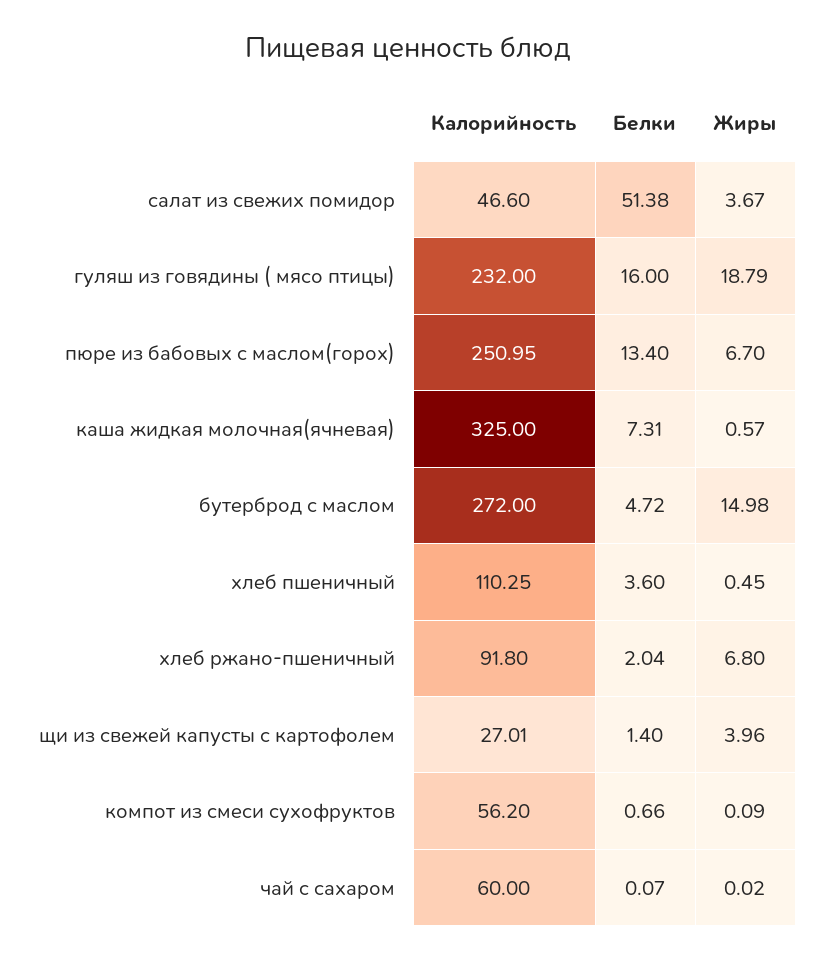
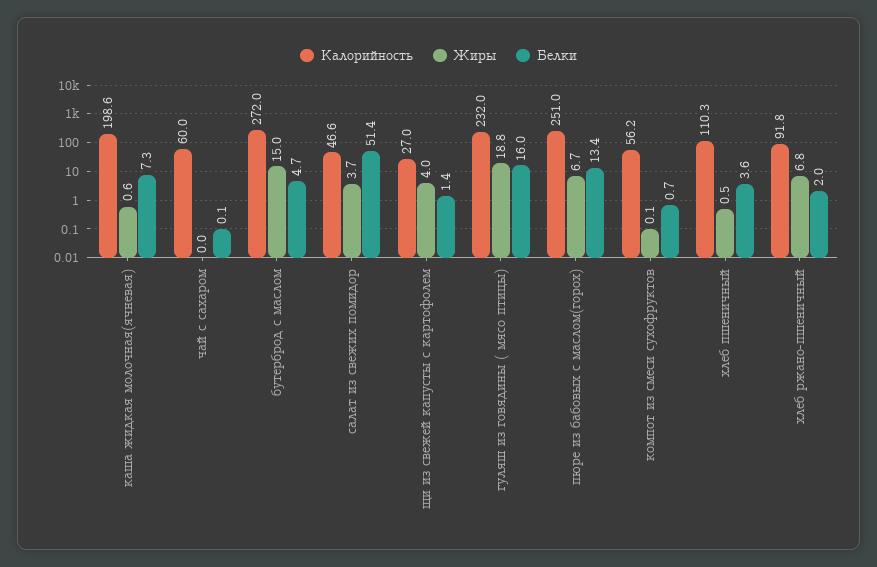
  {
    "Калорийность": {
      "салат из свежих помидор": 46.6,
      "гуляш из говядины ( мясо птицы)": 232,
      "пюре из бабовых с маслом(горох)": 250.95,
-     "каша жидкая молочная(ячневая)": 325,
+     "каша жидкая молочная(ячневая)": 198.6,
      "бутерброд с маслом": 272,
      "хлеб пшеничный": 110.25,
      "хлеб ржано-пшеничный": 91.8,
      "щи из свежей капусты с картофолем": 27.01,
      "компот из смеси сухофруктов": 56.2,
      "чай с сахаром": 60
    },
    "Белки": {
      "салат из свежих помидор": 51.38,
      "гуляш из говядины ( мясо птицы)": 16,
      "пюре из бабовых с маслом(горох)": 13.4,
      "каша жидкая молочная(ячневая)": 7.31,
      "бутерброд с маслом": 4.72,
      "хлеб пшеничный": 3.6,
      "хлеб ржано-пшеничный": 2.04,
      "щи из свежей капусты с картофолем": 1.4,
      "компот из смеси сухофруктов": 0.66,
      "чай с сахаром": 0.07
    },
    "Жиры": {
      "салат из свежих помидор": 3.67,
      "гуляш из говядины ( мясо птицы)": 18.79,
      "пюре из бабовых с маслом(горох)": 6.7,
      "каша жидкая молочная(ячневая)": 0.57,
      "бутерброд с маслом": 14.98,
      "хлеб пшеничный": 0.45,
      "хлеб ржано-пшеничный": 6.8,
      "щи из свежей капусты с картофолем": 3.96,
      "компот из смеси сухофруктов": 0.09,
      "чай с сахаром": 0.02
    }
  }

